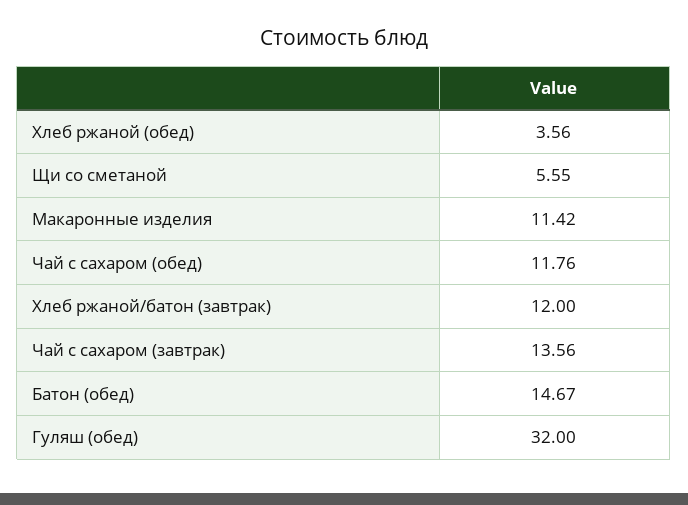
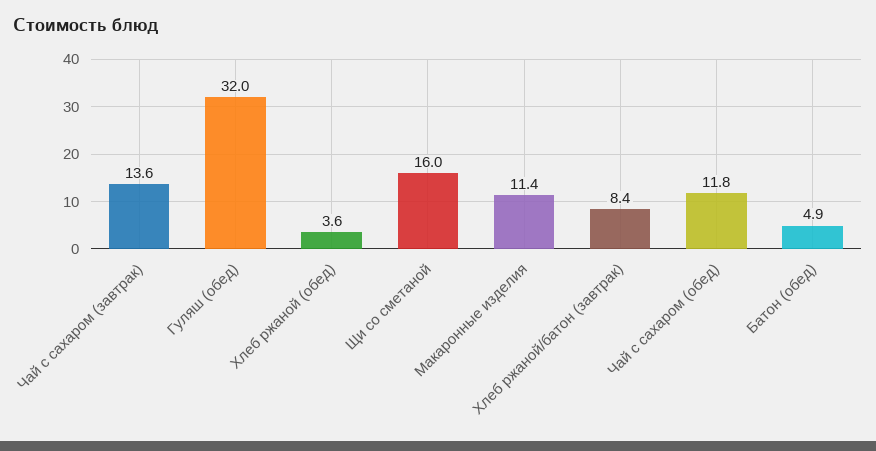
  {
    "Хлеб ржаной (обед)": 3.56,
-   "Щи со сметаной": 5.55,
+   "Щи со сметаной": 16,
    "Макаронные изделия": 11.42,
    "Чай с сахаром (обед)": 11.76,
-   "Хлеб ржаной/батон (завтрак)": 12,
+   "Хлеб ржаной/батон (завтрак)": 8.4,
    "Чай с сахаром (завтрак)": 13.56,
-   "Батон (обед)": 14.67,
+   "Батон (обед)": 4.9,
    "Гуляш (обед)": 32
  }

